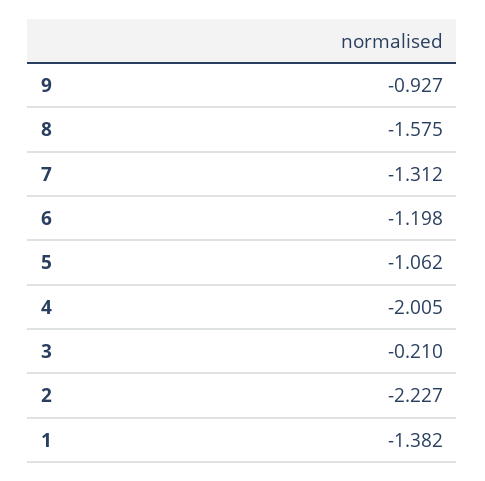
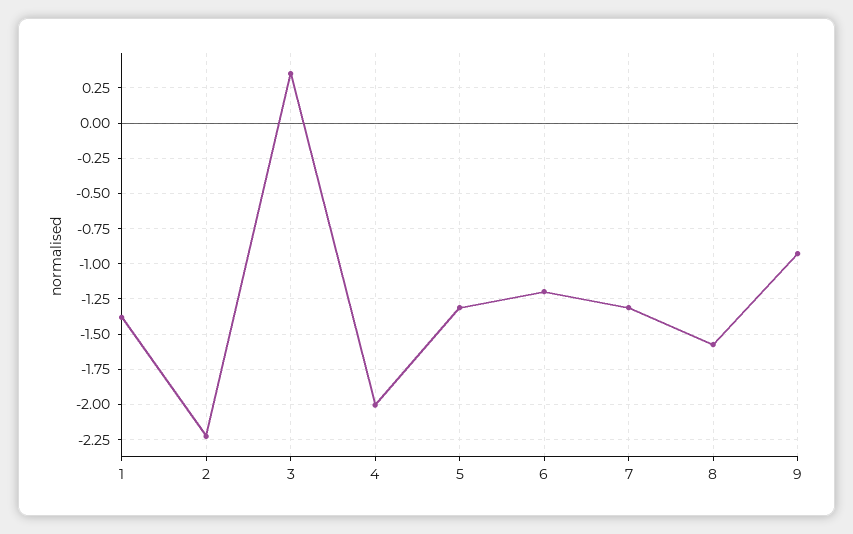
  {
    "9": -0.927,
    "8": -1.575,
    "7": -1.312,
    "6": -1.198,
-   "5": -1.062,
+   "5": -1.3,
    "4": -2.005,
-   "3": -0.21,
+   "3": 0.35,
    "2": -2.227,
    "1": -1.382
  }

